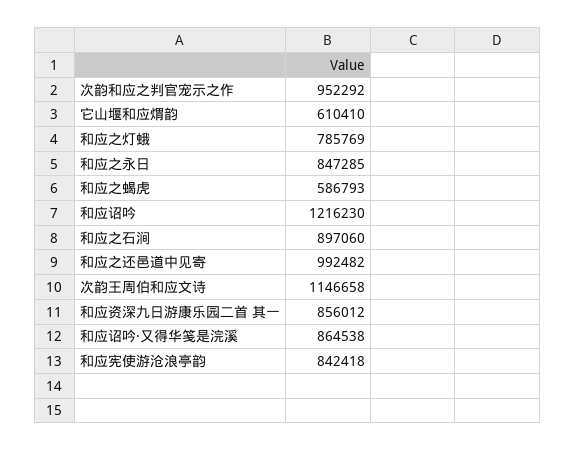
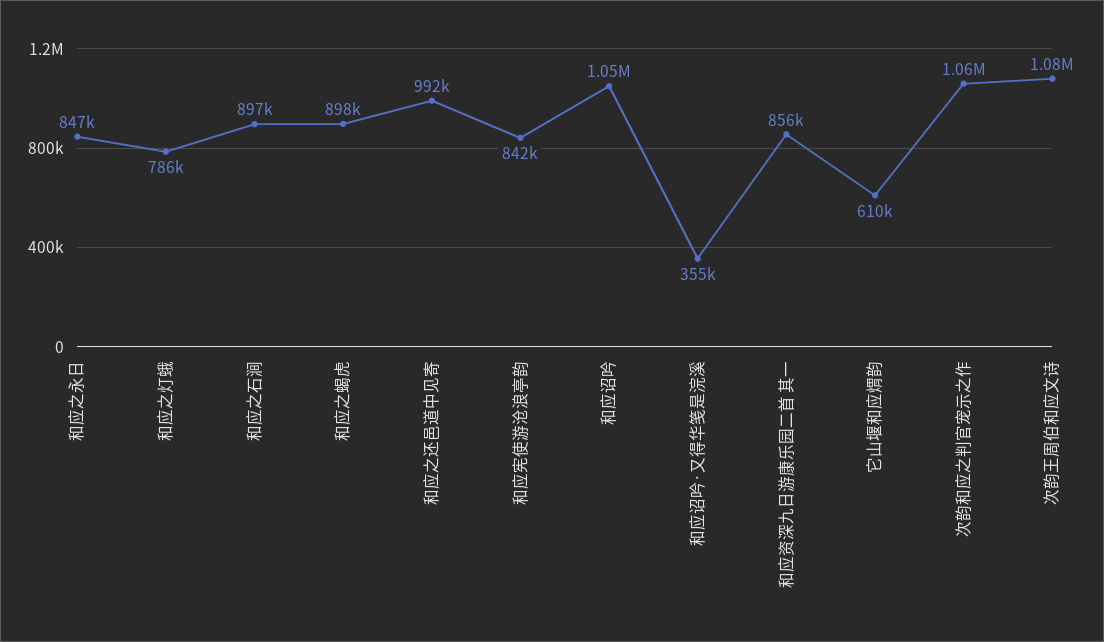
  {
-   "次韵和应之判官宠示之作": 952292,
+   "次韵和应之判官宠示之作": 1060000,
    "它山堰和应煟韵": 610410,
    "和应之灯蛾": 785769,
    "和应之永日": 847285,
-   "和应之蝎虎": 586793,
+   "和应之蝎虎": 898000,
-   "和应诏吟": 1216230,
+   "和应诏吟": 1050000,
    "和应之石涧": 897060,
    "和应之还邑道中见寄": 992482,
-   "次韵王周伯和应文诗": 1146658,
+   "次韵王周伯和应文诗": 1080000,
    "和应资深九日游康乐园二首 其一": 856012,
-   "和应诏吟·又得华笺是浣溪": 864538,
+   "和应诏吟·又得华笺是浣溪": 355000,
    "和应宪使游沧浪亭韵": 842418
  }

